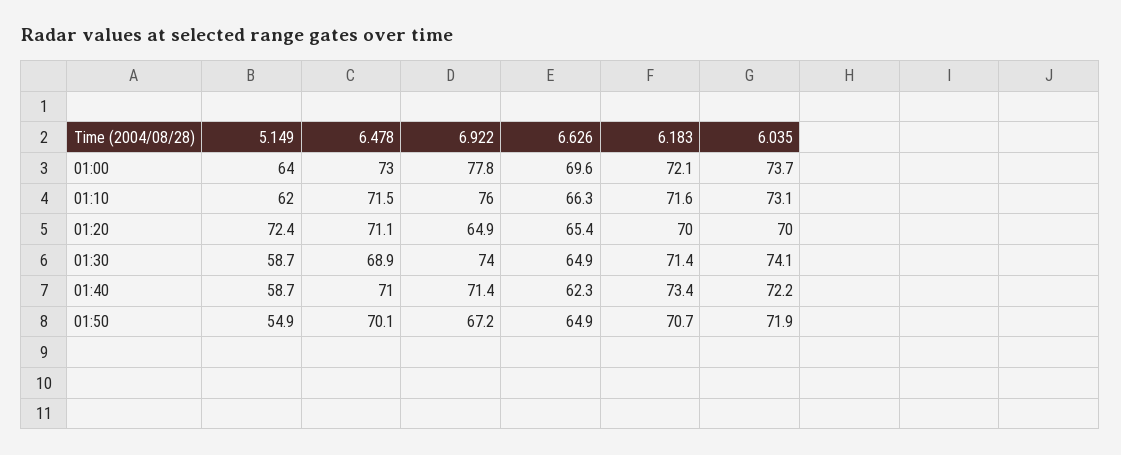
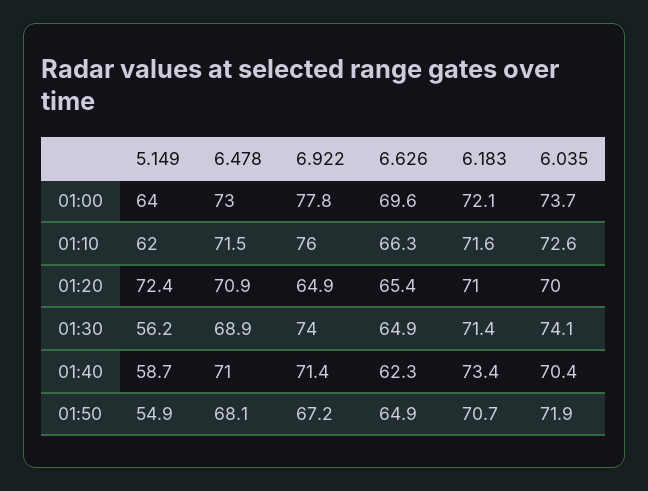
  {
    "5.149": {
      "01:00": 64,
      "01:10": 62,
      "01:20": 72.4,
-     "01:30": 58.7,
+     "01:30": 56.2,
      "01:40": 58.7,
      "01:50": 54.9
    },
    "6.478": {
      "01:00": 73,
      "01:10": 71.5,
-     "01:20": 71.1,
+     "01:20": 70.9,
      "01:30": 68.9,
      "01:40": 71,
-     "01:50": 70.1
+     "01:50": 68.1
    },
    "6.922": {
      "01:00": 77.8,
      "01:10": 76,
      "01:20": 64.9,
      "01:30": 74,
      "01:40": 71.4,
      "01:50": 67.2
    },
    "6.626": {
      "01:00": 69.6,
      "01:10": 66.3,
      "01:20": 65.4,
      "01:30": 64.9,
      "01:40": 62.3,
      "01:50": 64.9
    },
    "6.183": {
      "01:00": 72.1,
      "01:10": 71.6,
-     "01:20": 70,
+     "01:20": 71,
      "01:30": 71.4,
      "01:40": 73.4,
      "01:50": 70.7
    },
    "6.035": {
      "01:00": 73.7,
-     "01:10": 73.1,
+     "01:10": 72.6,
      "01:20": 70,
      "01:30": 74.1,
-     "01:40": 72.2,
+     "01:40": 70.4,
      "01:50": 71.9
    }
  }

